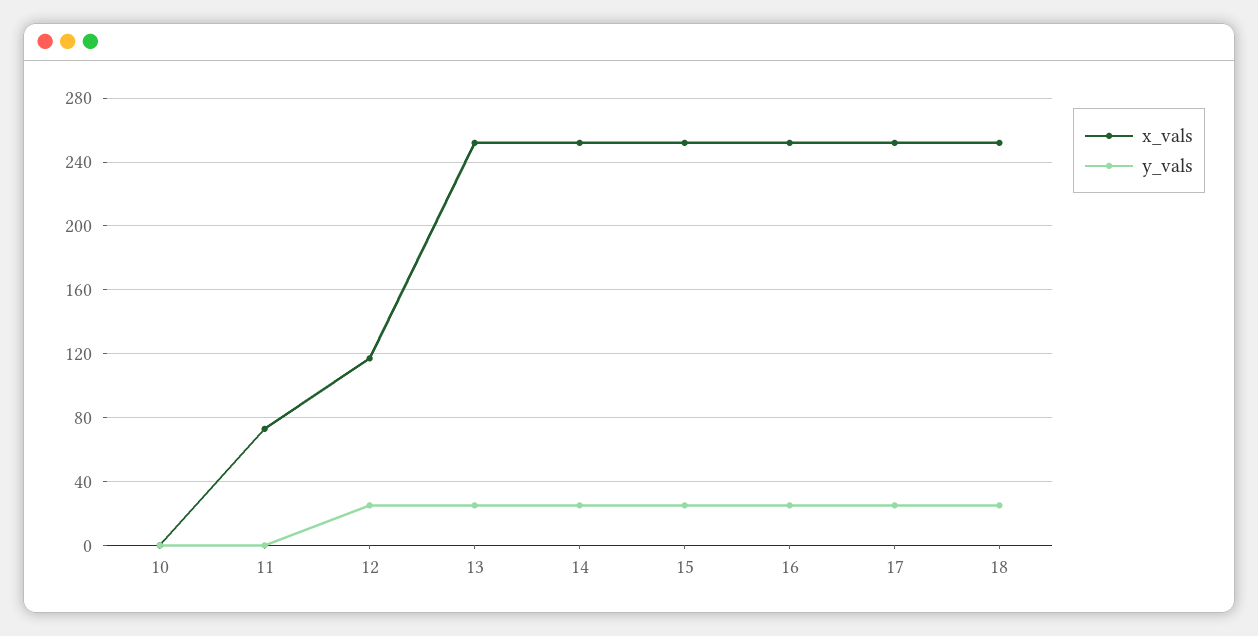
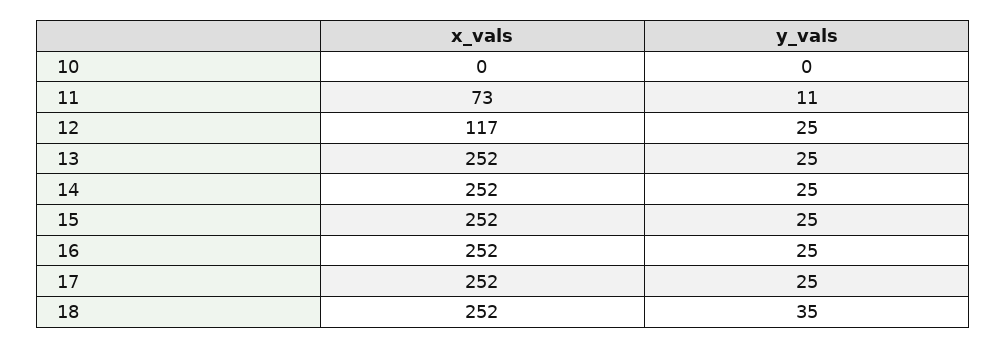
  {
    "x_vals": {
      "10": 0,
      "11": 73,
      "12": 117,
      "13": 252,
      "14": 252,
      "15": 252,
      "16": 252,
      "17": 252,
      "18": 252
    },
    "y_vals": {
      "10": 0,
-     "11": 0,
+     "11": 11,
      "12": 25,
      "13": 25,
      "14": 25,
      "15": 25,
      "16": 25,
      "17": 25,
-     "18": 25
+     "18": 35
    }
  }

